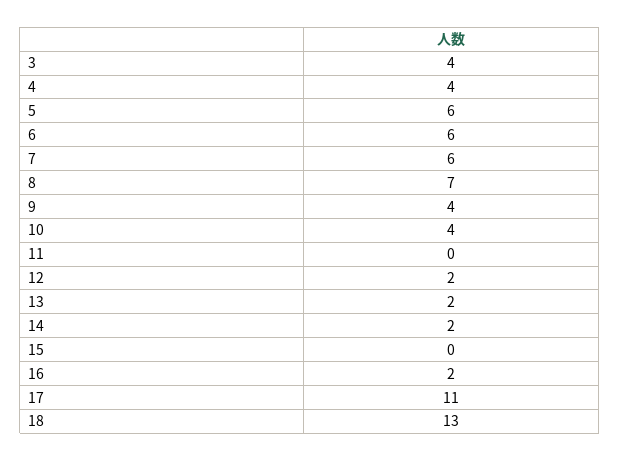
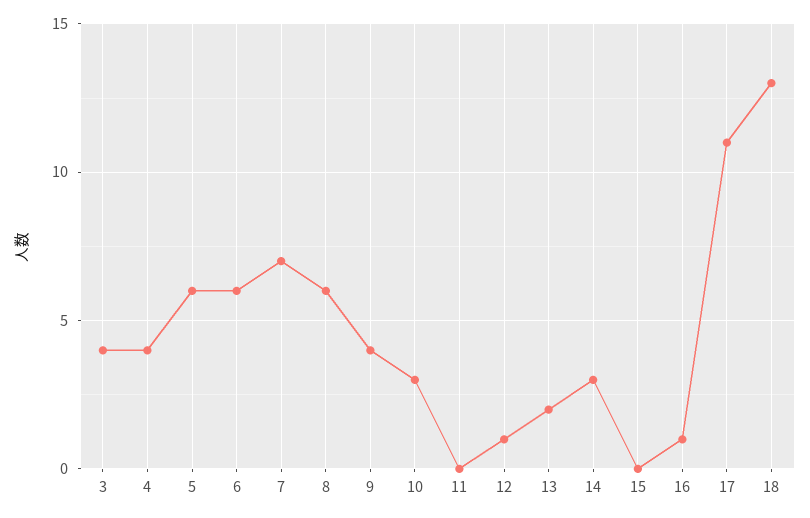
  {
    "3": 4,
    "4": 4,
    "5": 6,
    "6": 6,
-   "7": 6,
+   "7": 7,
-   "8": 7,
+   "8": 6,
    "9": 4,
-   "10": 4,
+   "10": 3,
    "11": 0,
-   "12": 2,
+   "12": 1,
    "13": 2,
-   "14": 2,
+   "14": 3,
    "15": 0,
-   "16": 2,
+   "16": 1,
    "17": 11,
    "18": 13
  }

